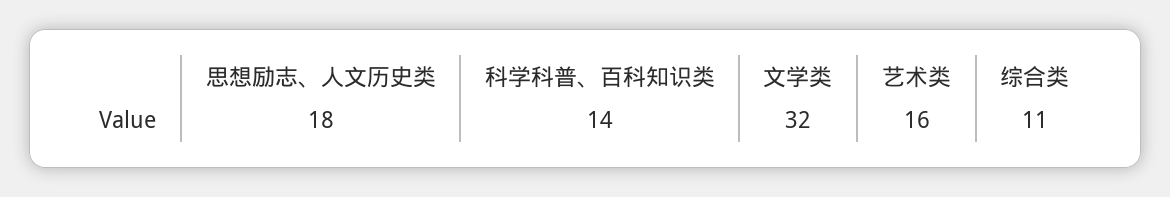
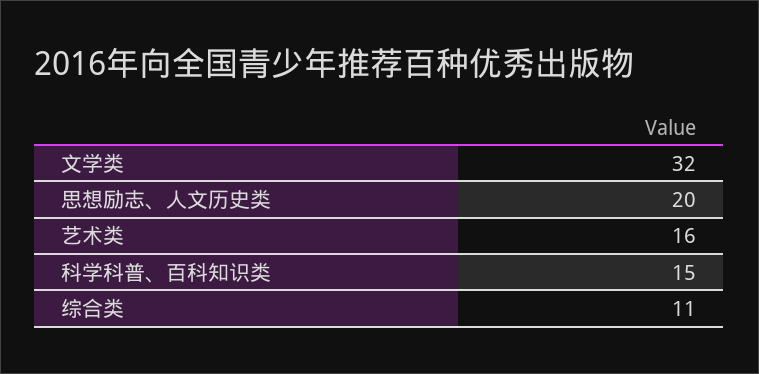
  {
-   "思想励志、人文历史类": 18,
+   "思想励志、人文历史类": 20,
-   "科学科普、百科知识类": 14,
+   "科学科普、百科知识类": 15,
    "文学类": 32,
    "艺术类": 16,
    "综合类": 11
  }

